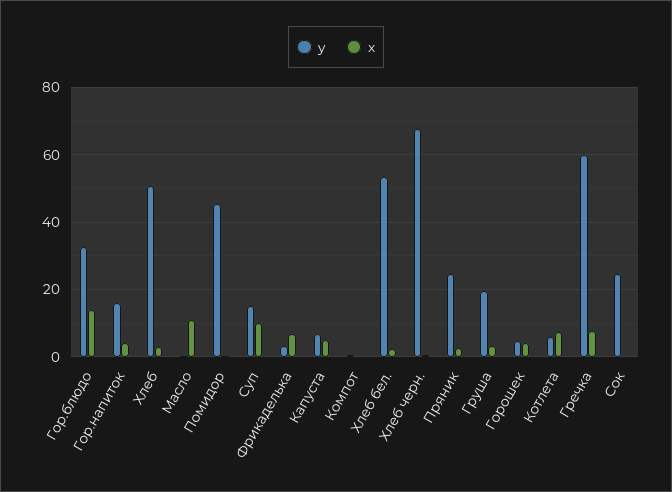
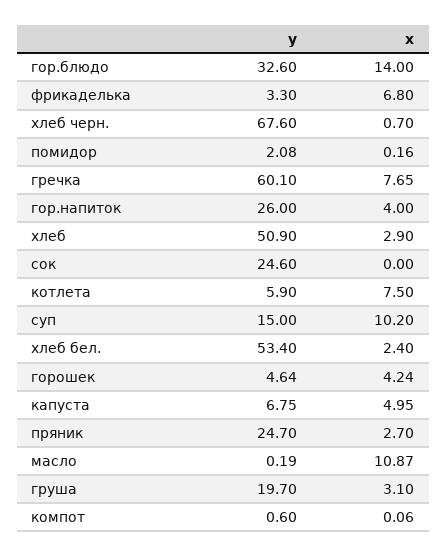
  {
    "y": {
      "Гор.блюдо": 32.6,
-     "Гор.напиток": 16,
+     "Гор.напиток": 26,
      "Хлеб": 50.9,
      "Масло": 0.19,
-     "Помидор": 46,
+     "Помидор": 2.08,
      "Суп": 15,
      "Фрикаделька": 3.3,
      "Капуста": 6.75,
      "Компот": 0.6,
      "Хлеб бел.": 53.4,
      "Хлеб черн.": 67.6,
      "Пряник": 24.7,
      "Груша": 19.7,
      "Горошек": 4.64,
      "Котлета": 5.9,
      "Гречка": 60.1,
      "Сок": 24.6
    },
    "x": {
      "Гор.блюдо": 14,
      "Гор.напиток": 4,
      "Хлеб": 2.9,
      "Масло": 10.87,
      "Помидор": 0.16,
      "Суп": 10.2,
      "Фрикаделька": 6.8,
      "Капуста": 4.95,
      "Компот": 0.06,
      "Хлеб бел.": 2.4,
      "Хлеб черн.": 0.7,
      "Пряник": 2.7,
      "Груша": 3.1,
      "Горошек": 4.24,
      "Котлета": 7.5,
      "Гречка": 7.65,
      "Сок": 0
    }
  }

